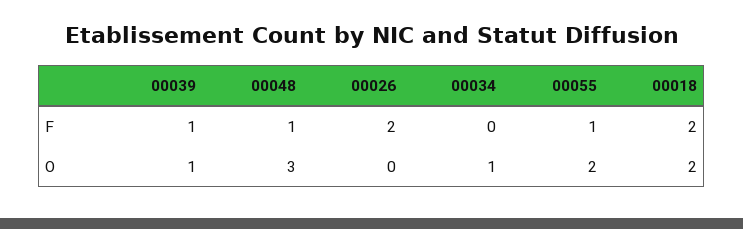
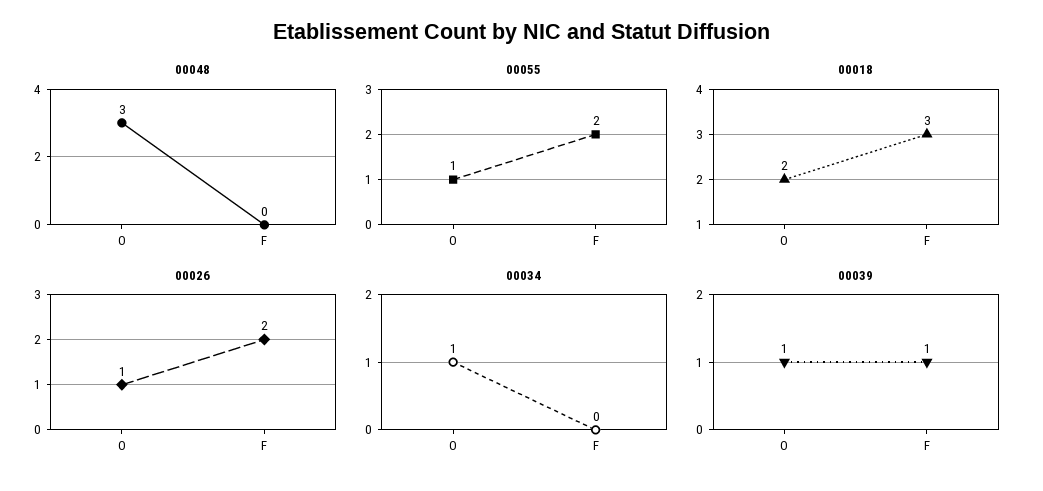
  {
    "00039": {
      "F": 1,
      "O": 1
    },
    "00048": {
-     "F": 1,
+     "F": 0,
      "O": 3
    },
    "00026": {
      "F": 2,
-     "O": 0
+     "O": 1
    },
    "00034": {
      "F": 0,
      "O": 1
    },
    "00055": {
-     "F": 1,
+     "F": 2,
-     "O": 2
+     "O": 1
    },
    "00018": {
-     "F": 2,
+     "F": 3,
      "O": 2
    }
  }

